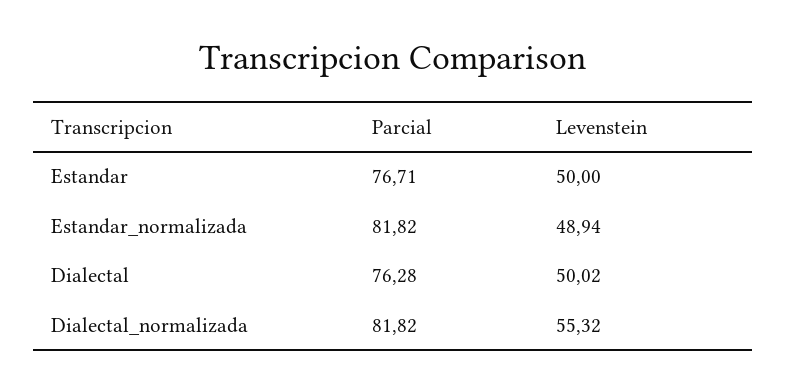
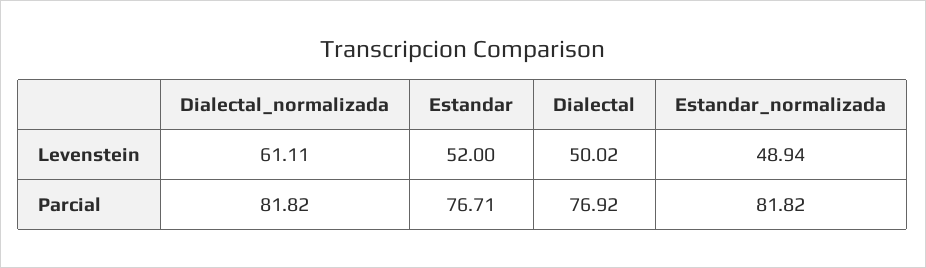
  {
    "Parcial": {
      "Estandar": 76.71,
      "Estandar_normalizada": 81.82,
-     "Dialectal": 76.28,
+     "Dialectal": 76.92,
      "Dialectal_normalizada": 81.82
    },
    "Levenstein": {
-     "Estandar": 50,
+     "Estandar": 52,
      "Estandar_normalizada": 48.94,
      "Dialectal": 50.02,
-     "Dialectal_normalizada": 55.32
+     "Dialectal_normalizada": 61.11
    }
  }

